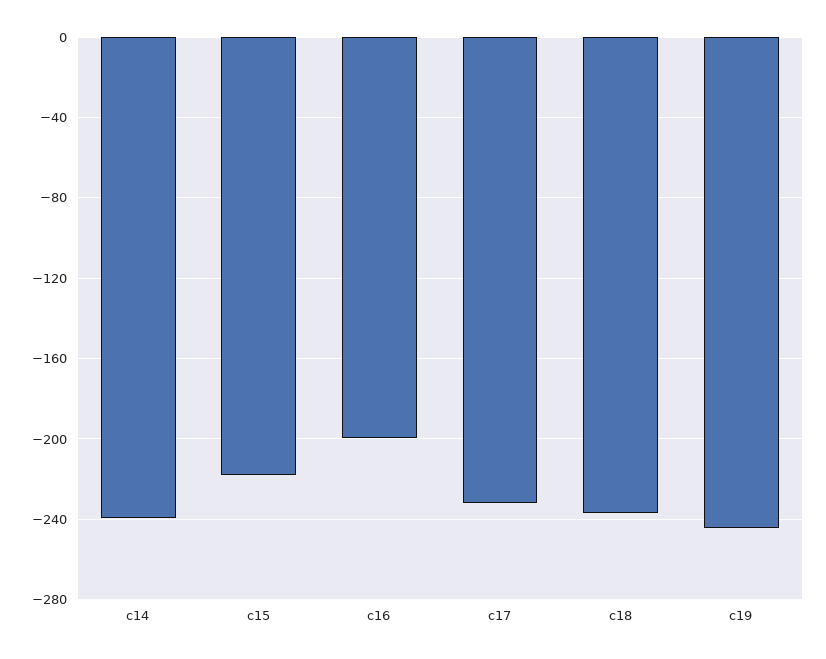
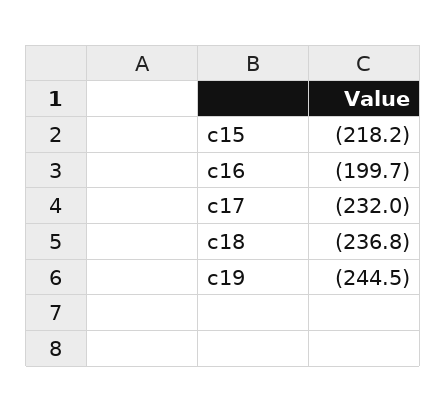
  {
-   "c14": -240,
    "c15": -218.2,
    "c16": -199.7,
    "c17": -232,
    "c18": -236.8,
    "c19": -244.5
  }

